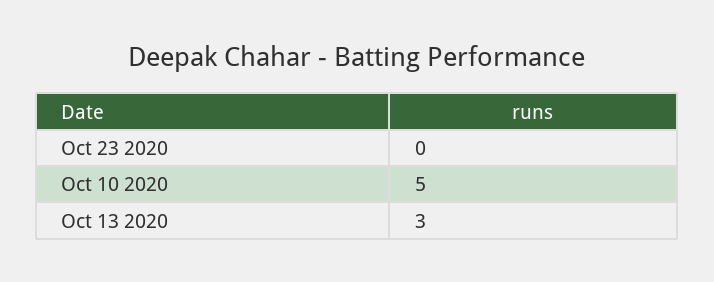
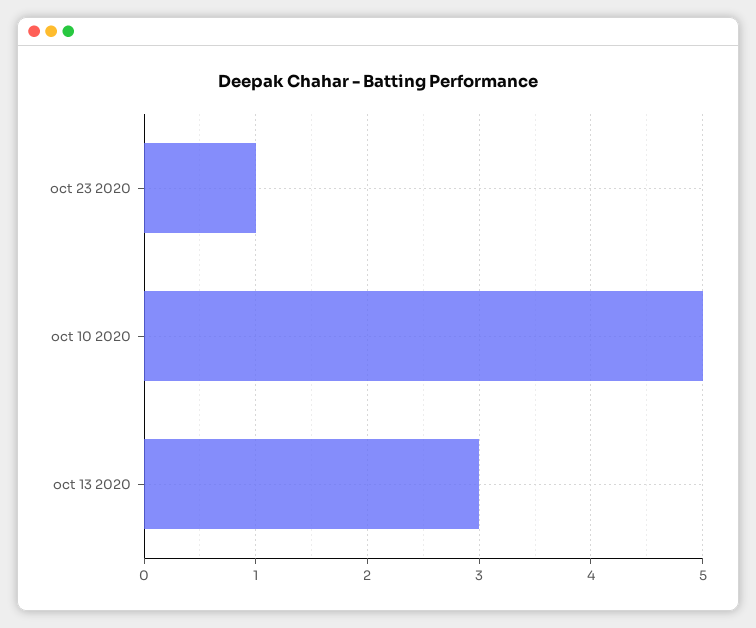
  {
-   "Oct 23 2020": 0,
+   "Oct 23 2020": 1,
    "Oct 10 2020": 5,
    "Oct 13 2020": 3
  }

